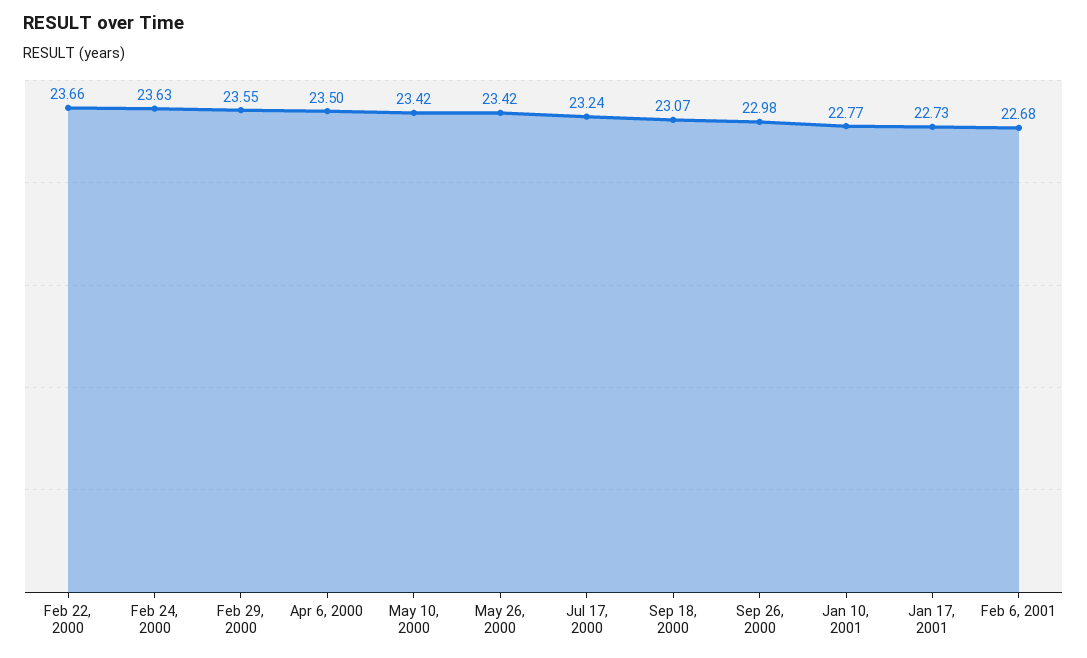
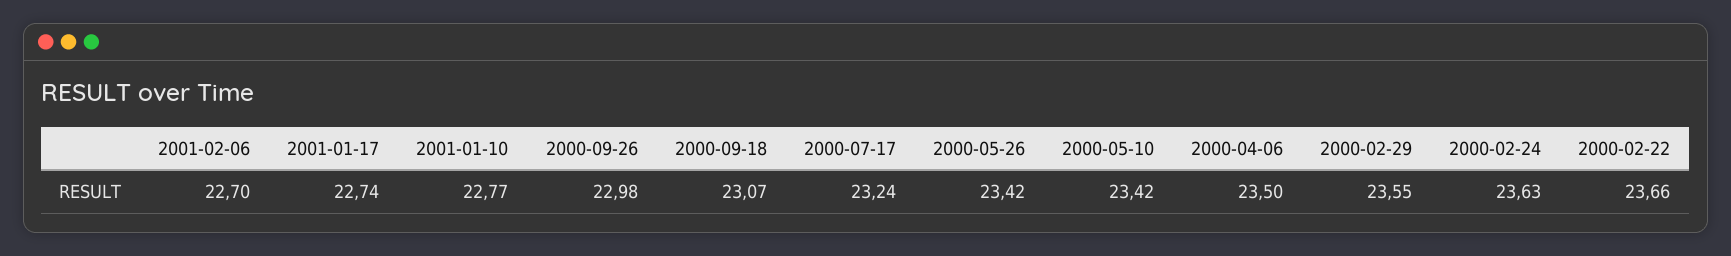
  {
    "Feb 22, 2000": 23.66,
    "Feb 24, 2000": 23.63,
    "Feb 29, 2000": 23.55,
    "Apr 6, 2000": 23.5,
    "May 10, 2000": 23.42,
    "May 26, 2000": 23.42,
    "Jul 17, 2000": 23.24,
    "Sep 18, 2000": 23.07,
    "Sep 26, 2000": 22.98,
    "Jan 10, 2001": 22.77,
-   "Jan 17, 2001": 22.73,
+   "Jan 17, 2001": 22.74,
-   "Feb 6, 2001": 22.68
+   "Feb 6, 2001": 22.7
  }

